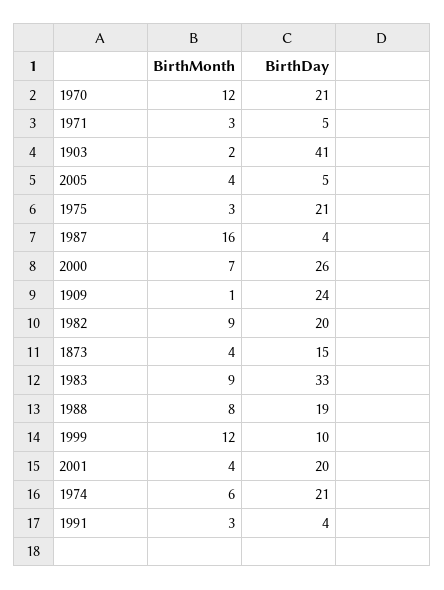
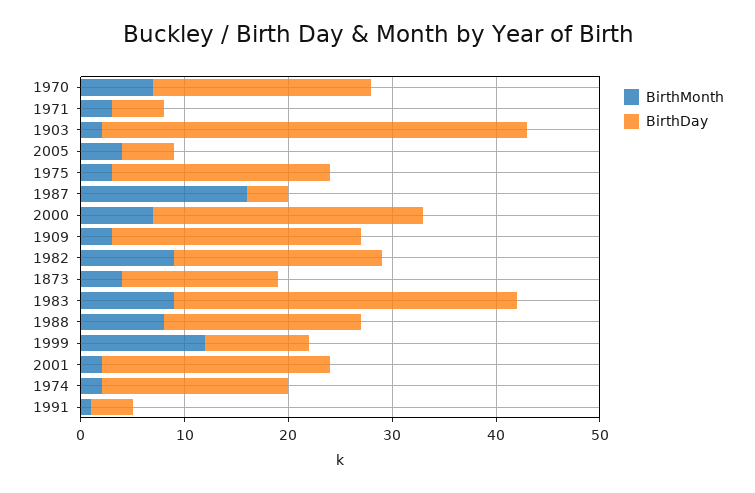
  {
    "BirthMonth": {
-     "1970": 12,
+     "1970": 7,
      "1971": 3,
      "1903": 2,
      "2005": 4,
      "1975": 3,
      "1987": 16,
      "2000": 7,
-     "1909": 1,
+     "1909": 3,
      "1982": 9,
      "1873": 4,
      "1983": 9,
      "1988": 8,
      "1999": 12,
-     "2001": 4,
+     "2001": 2,
-     "1974": 6,
+     "1974": 2,
-     "1991": 3
+     "1991": 1
    },
    "BirthDay": {
      "1970": 21,
      "1971": 5,
      "1903": 41,
      "2005": 5,
      "1975": 21,
      "1987": 4,
      "2000": 26,
      "1909": 24,
      "1982": 20,
      "1873": 15,
      "1983": 33,
      "1988": 19,
      "1999": 10,
-     "2001": 20,
+     "2001": 22,
-     "1974": 21,
+     "1974": 18,
      "1991": 4
    }
  }

